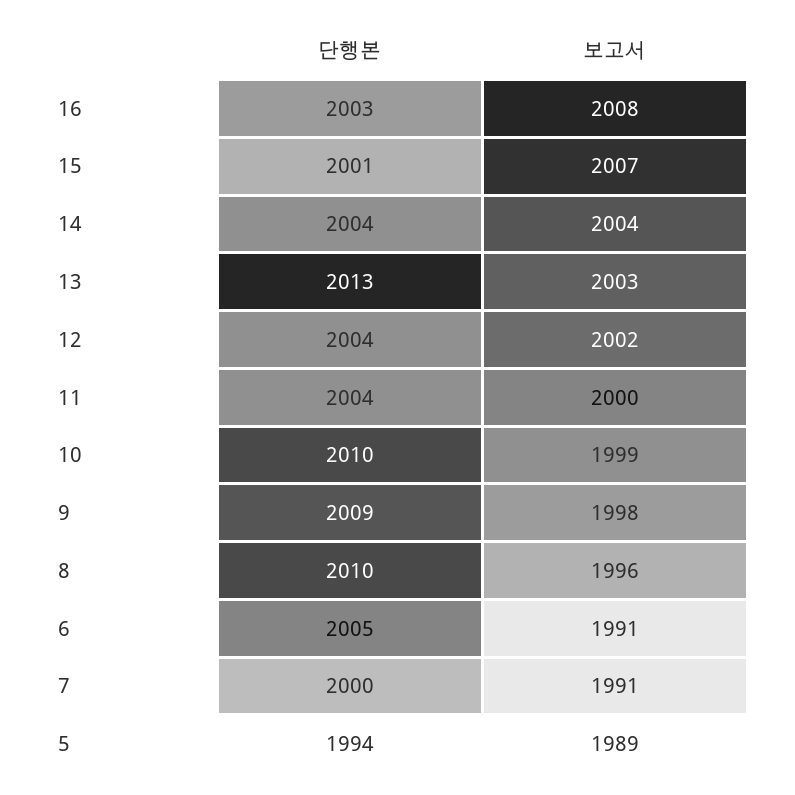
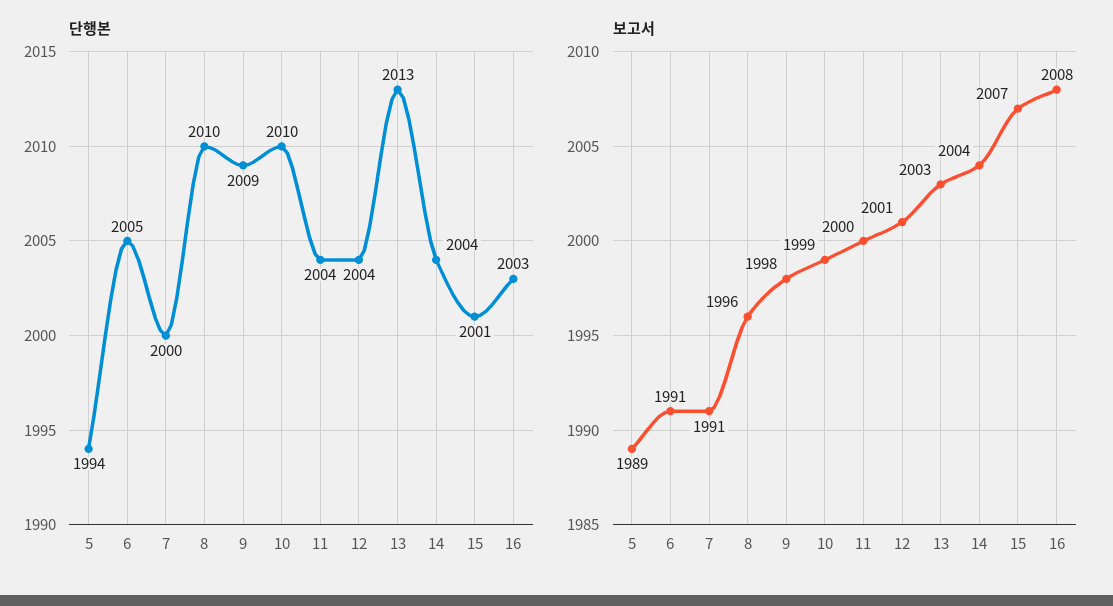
  {
    "단행본": {
      "16": 2003,
      "15": 2001,
      "14": 2004,
      "13": 2013,
      "12": 2004,
      "11": 2004,
      "10": 2010,
      "9": 2009,
      "8": 2010,
      "6": 2005,
      "7": 2000,
      "5": 1994
    },
    "보고서": {
      "16": 2008,
      "15": 2007,
      "14": 2004,
      "13": 2003,
-     "12": 2002,
+     "12": 2001,
      "11": 2000,
      "10": 1999,
      "9": 1998,
      "8": 1996,
      "6": 1991,
      "7": 1991,
      "5": 1989
    }
  }

